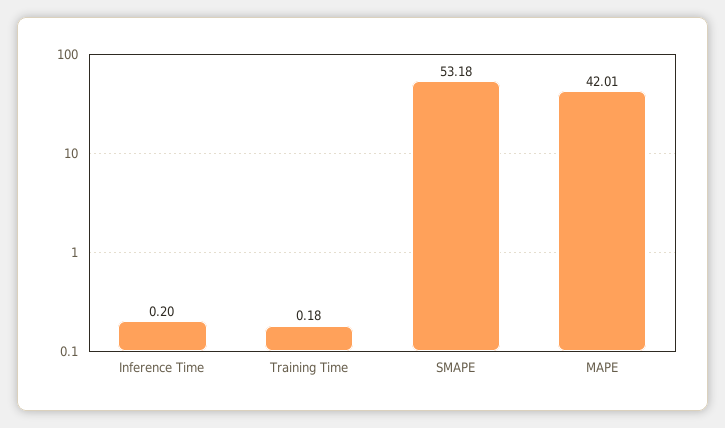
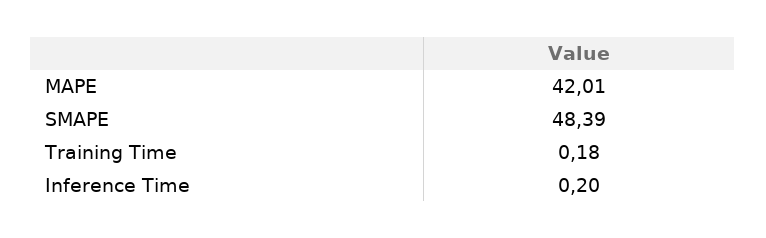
  {
    "Inference Time": 0.2,
    "Training Time": 0.18,
-   "SMAPE": 53.18,
+   "SMAPE": 48.39,
    "MAPE": 42.01
  }

